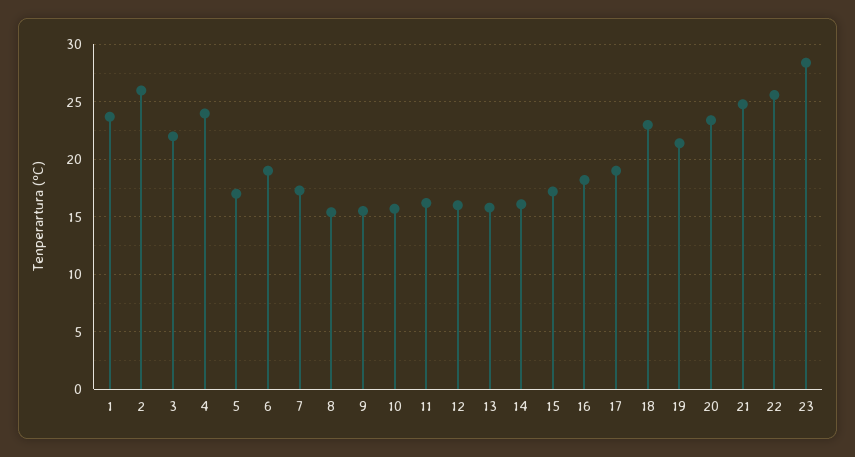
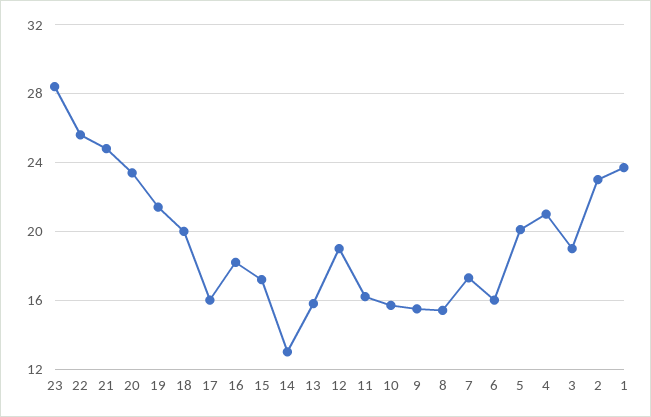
  {
    "1": 23.5,
-   "2": 26,
+   "2": 23,
-   "3": 22,
+   "3": 19,
-   "4": 24,
+   "4": 21,
-   "5": 17,
+   "5": 20,
-   "6": 19,
+   "6": 16,
    "7": 17.5,
    "8": 15.5,
    "9": 15.5,
    "10": 15.5,
    "11": 16,
-   "12": 16,
+   "12": 19,
    "13": 16,
-   "14": 16,
+   "14": 13,
    "15": 17,
    "16": 18,
-   "17": 19,
+   "17": 16,
-   "18": 23,
+   "18": 20,
    "19": 21.5,
    "20": 23.5,
    "21": 25,
    "22": 25.5,
    "23": 28.5
  }

